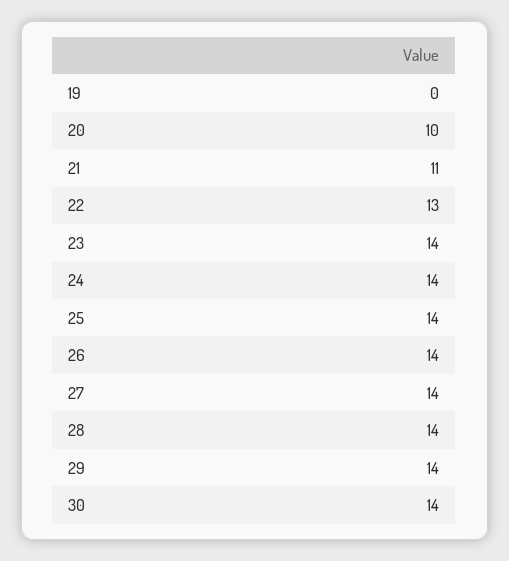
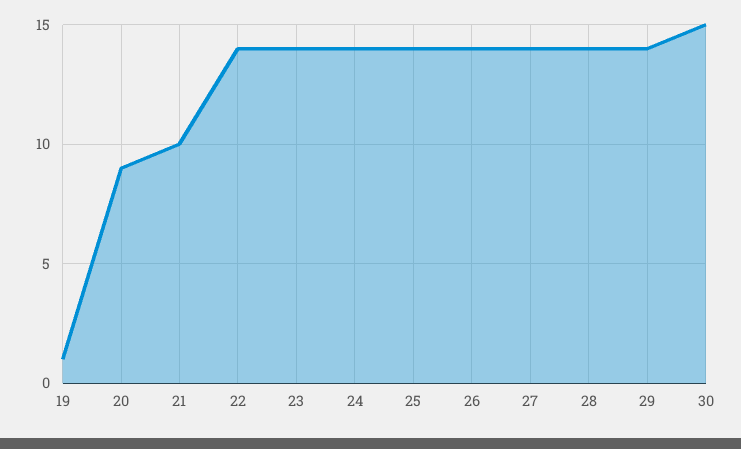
  {
-   "19": 0,
+   "19": 1,
-   "20": 10,
+   "20": 9,
-   "21": 11,
+   "21": 10,
-   "22": 13,
+   "22": 14,
    "23": 14,
    "24": 14,
    "25": 14,
    "26": 14,
    "27": 14,
    "28": 14,
    "29": 14,
-   "30": 14
+   "30": 15
  }

